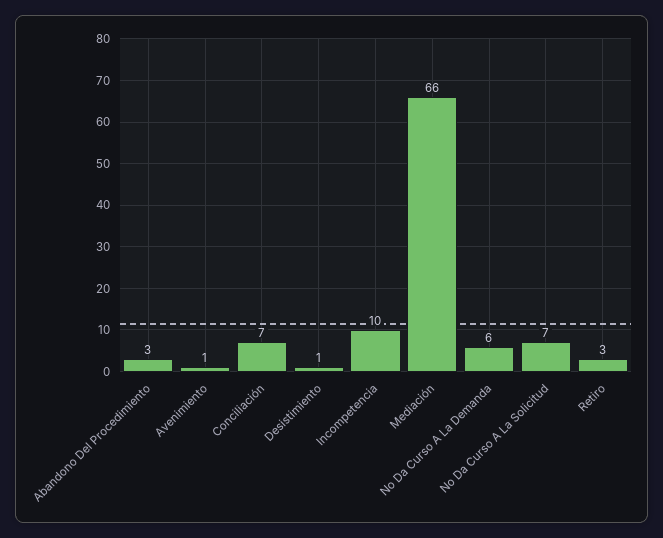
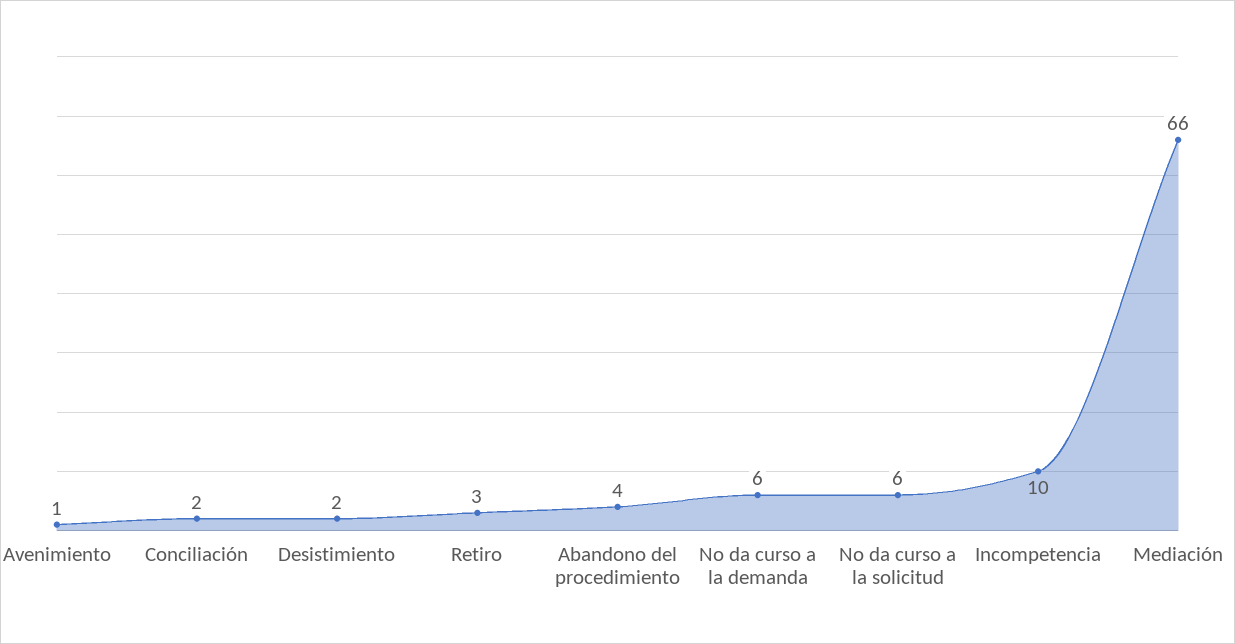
  {
-   "Abandono Del Procedimiento": 3,
+   "Abandono Del Procedimiento": 4,
    "Avenimiento": 1,
-   "Conciliación": 7,
+   "Conciliación": 2,
-   "Desistimiento": 1,
+   "Desistimiento": 2,
    "Incompetencia": 10,
    "Mediación": 66,
    "No Da Curso A La Demanda": 6,
-   "No Da Curso A La Solicitud": 7,
+   "No Da Curso A La Solicitud": 6,
    "Retiro": 3
  }

